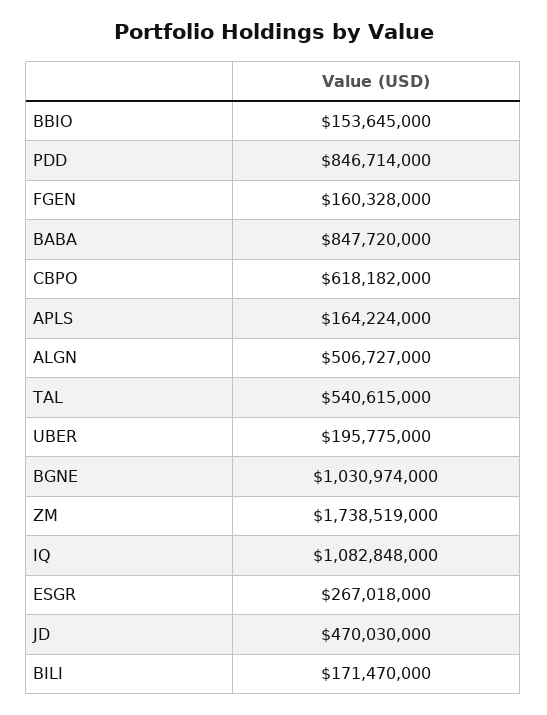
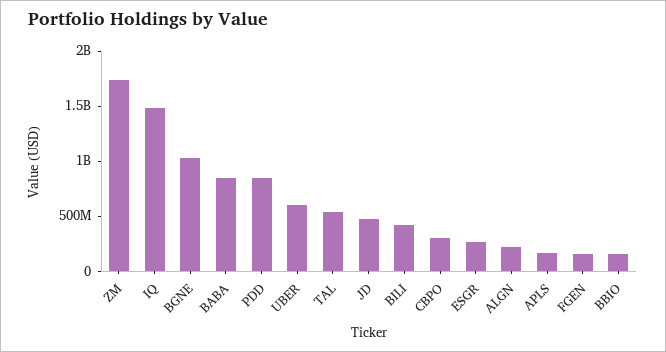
  {
    "BBIO": 153645000,
    "PDD": 846714000,
    "FGEN": 160328000,
    "BABA": 847720000,
-   "CBPO": 618182000,
+   "CBPO": 300000000,
    "APLS": 164224000,
-   "ALGN": 506727000,
+   "ALGN": 200000000,
    "TAL": 540615000,
-   "UBER": 195775000,
+   "UBER": 600000000,
    "BGNE": 1030974000,
    "ZM": 1738519000,
-   "IQ": 1082848000,
+   "IQ": 1500000000,
    "ESGR": 267018000,
    "JD": 470030000,
-   "BILI": 171470000
+   "BILI": 400000000
  }

